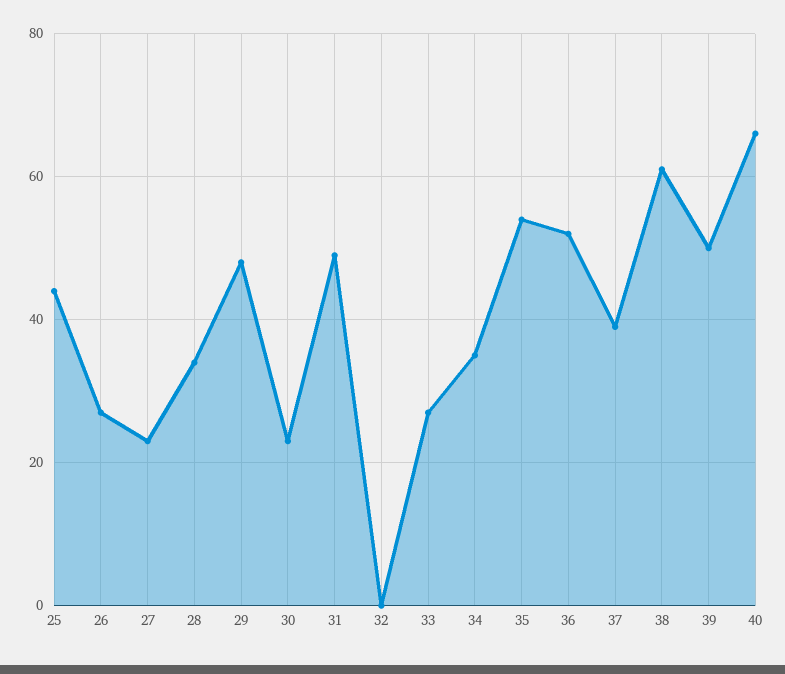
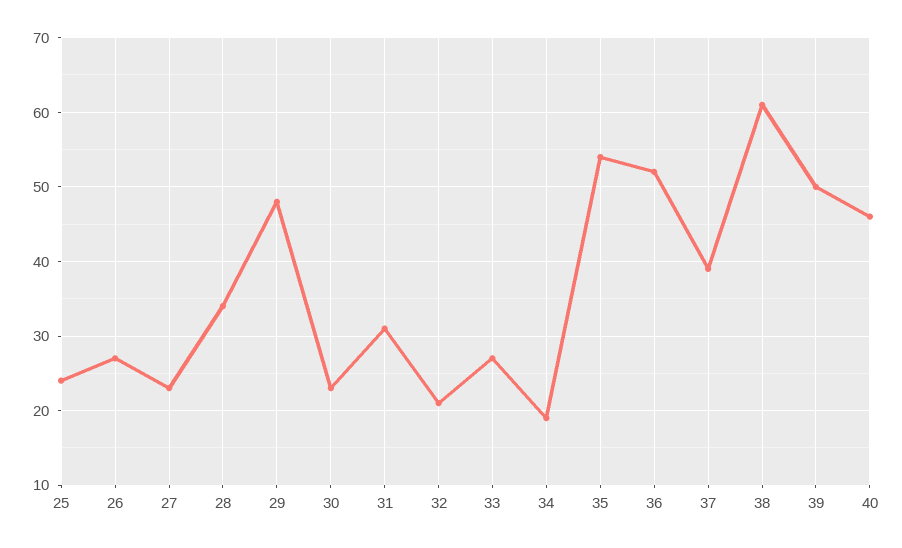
  {
-   "25": 45,
+   "25": 24,
    "26": 27,
    "27": 23,
    "28": 34,
    "29": 48,
    "30": 23,
-   "31": 50,
+   "31": 31,
-   "32": 0,
+   "32": 21,
    "33": 27,
-   "34": 35,
+   "34": 19,
    "35": 54,
    "36": 52,
    "37": 39,
    "38": 61,
    "39": 50,
-   "40": 65
+   "40": 46
  }

